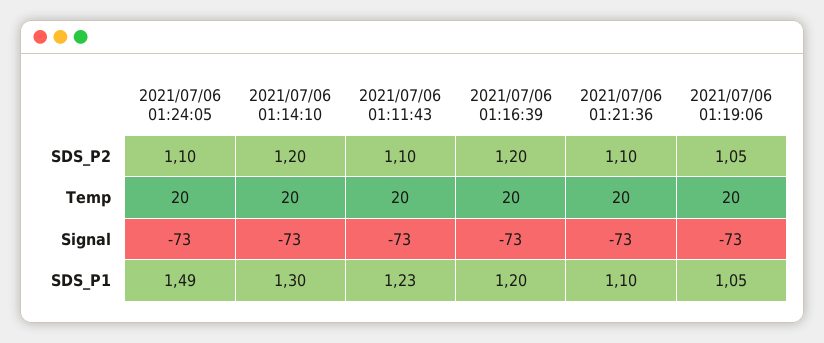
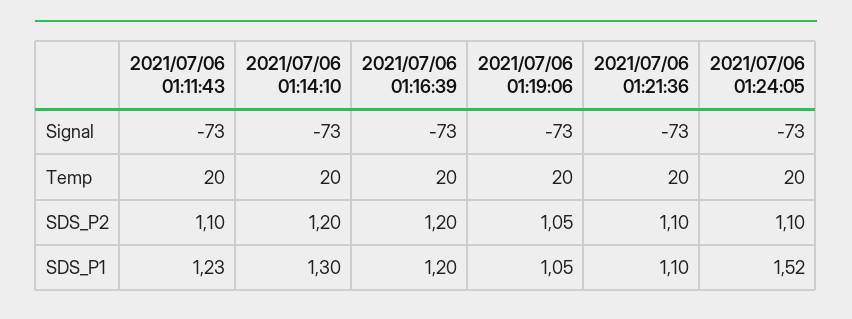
  {
    "2021/07/06 01:24:05": {
      "SDS_P2": 1.1,
      "Temp": 20,
      "Signal": -73,
-     "SDS_P1": 1.49
+     "SDS_P1": 1.52
    },
    "2021/07/06 01:14:10": {
      "SDS_P2": 1.2,
      "Temp": 20,
      "Signal": -73,
      "SDS_P1": 1.3
    },
    "2021/07/06 01:11:43": {
      "SDS_P2": 1.1,
      "Temp": 20,
      "Signal": -73,
      "SDS_P1": 1.23
    },
    "2021/07/06 01:16:39": {
      "SDS_P2": 1.2,
      "Temp": 20,
      "Signal": -73,
      "SDS_P1": 1.2
    },
    "2021/07/06 01:21:36": {
      "SDS_P2": 1.1,
      "Temp": 20,
      "Signal": -73,
      "SDS_P1": 1.1
    },
    "2021/07/06 01:19:06": {
      "SDS_P2": 1.05,
      "Temp": 20,
      "Signal": -73,
      "SDS_P1": 1.05
    }
  }

